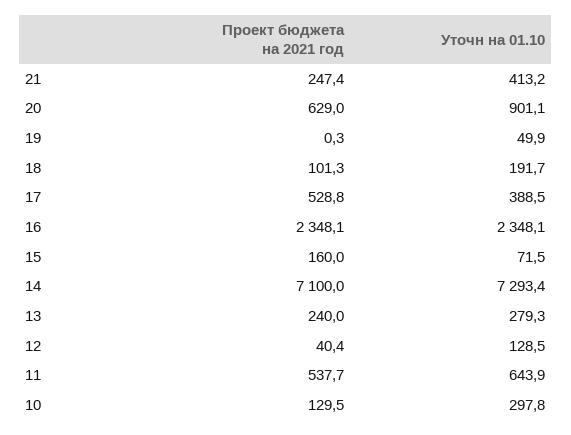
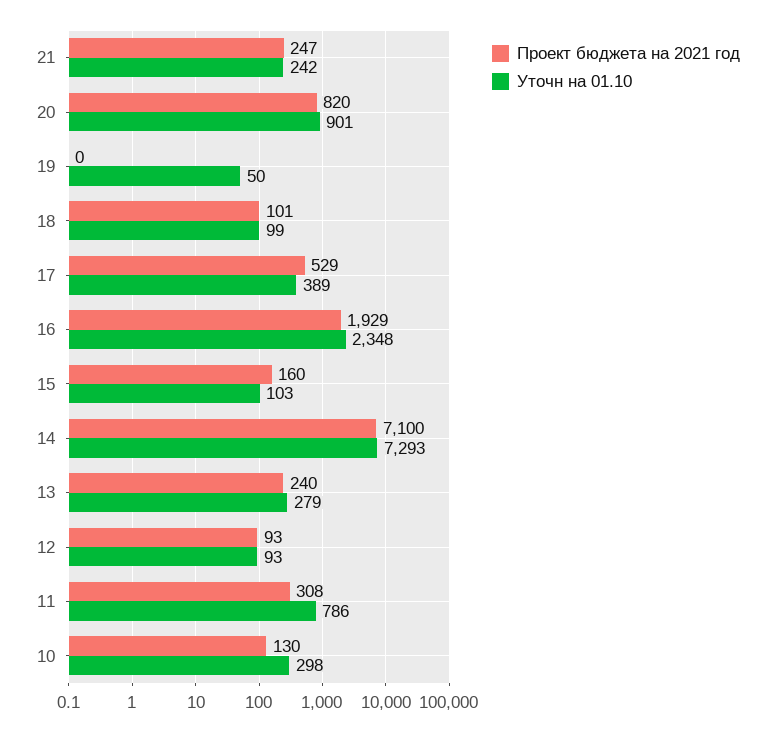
  {
    "Проект бюджета на 2021 год": {
      "21": 247.4,
-     "20": 629,
+     "20": 820,
      "19": 0.3,
      "18": 101.3,
      "17": 528.8,
-     "16": 2348.1,
+     "16": 1929,
      "15": 160,
      "14": 7100,
      "13": 240,
-     "12": 40.4,
+     "12": 93,
-     "11": 537.7,
+     "11": 308,
      "10": 129.5
    },
    "Уточн на 01.10": {
-     "21": 413.2,
+     "21": 242,
      "20": 901.1,
      "19": 49.9,
-     "18": 191.7,
+     "18": 99,
      "17": 388.5,
      "16": 2348.1,
-     "15": 71.5,
+     "15": 103,
      "14": 7293.4,
      "13": 279.3,
-     "12": 128.5,
+     "12": 93,
-     "11": 643.9,
+     "11": 786,
      "10": 297.8
    }
  }

